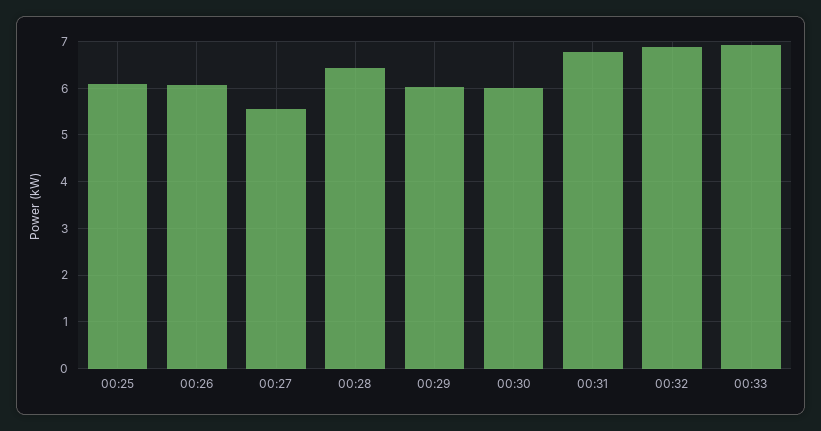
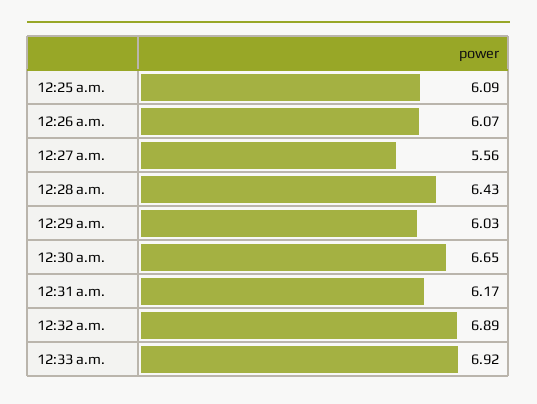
  {
    "00:25": 6.09,
    "00:26": 6.07,
    "00:27": 5.56,
    "00:28": 6.43,
    "00:29": 6.03,
-   "00:30": 6,
+   "00:30": 6.65,
-   "00:31": 6.8,
+   "00:31": 6.17,
    "00:32": 6.89,
    "00:33": 6.92
  }

